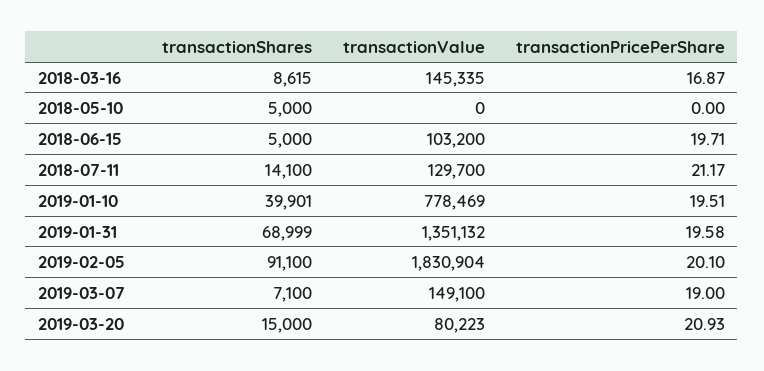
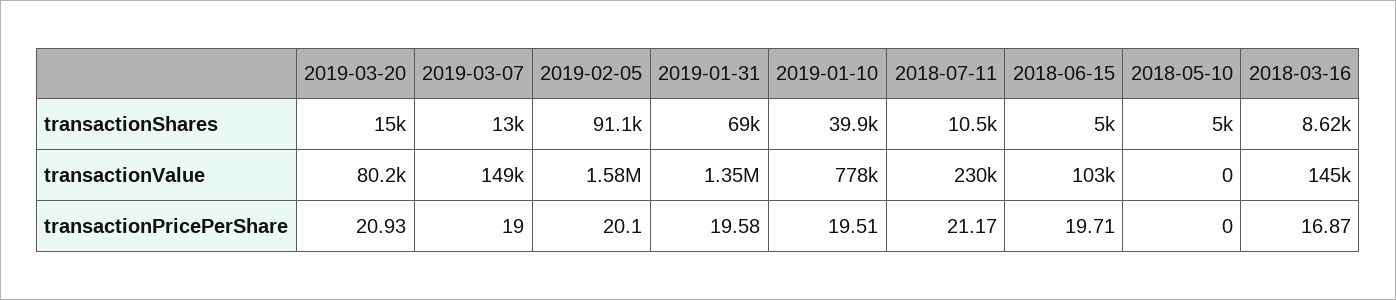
  {
    "transactionShares": {
      "2018-03-16": 8615,
      "2018-05-10": 5000,
      "2018-06-15": 5000,
-     "2018-07-11": 14100,
+     "2018-07-11": 10500,
      "2019-01-10": 39901,
      "2019-01-31": 68999,
      "2019-02-05": 91100,
-     "2019-03-07": 7100,
+     "2019-03-07": 13000,
      "2019-03-20": 15000
    },
    "transactionValue": {
      "2018-03-16": 145335,
      "2018-05-10": 0,
      "2018-06-15": 103200,
-     "2018-07-11": 129700,
+     "2018-07-11": 230000,
      "2019-01-10": 778469,
      "2019-01-31": 1351132,
-     "2019-02-05": 1830904,
+     "2019-02-05": 1580000,
      "2019-03-07": 149100,
      "2019-03-20": 80223
    },
    "transactionPricePerShare": {
      "2018-03-16": 16.87,
      "2018-05-10": 0,
      "2018-06-15": 19.71,
      "2018-07-11": 21.17,
      "2019-01-10": 19.51,
      "2019-01-31": 19.58,
      "2019-02-05": 20.1,
      "2019-03-07": 19,
      "2019-03-20": 20.93
    }
  }

